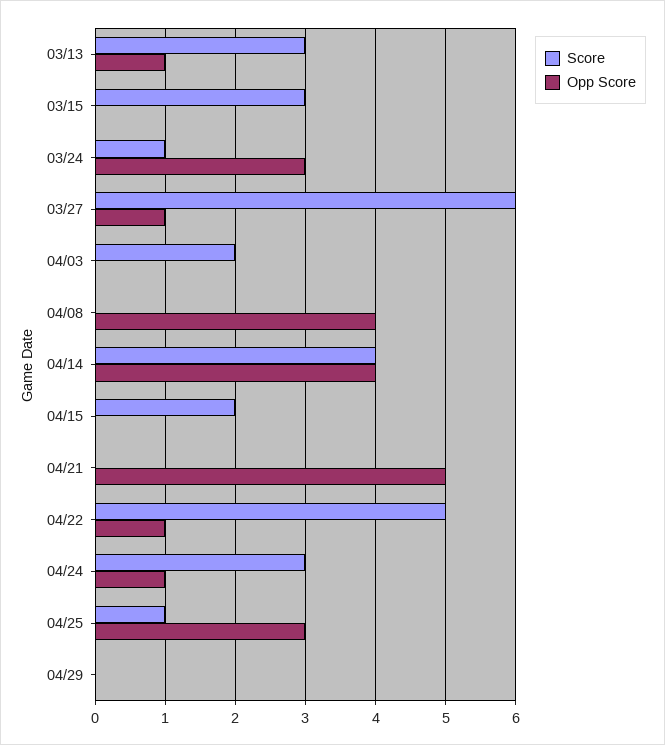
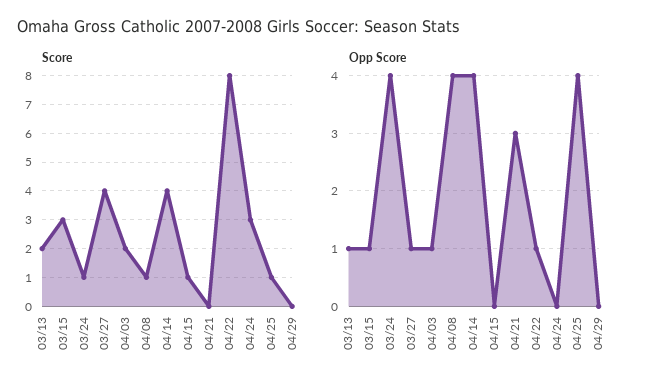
  {
    "Score": {
-     "03/13": 3,
+     "03/13": 2,
      "03/15": 3,
      "03/24": 1,
-     "03/27": 6,
+     "03/27": 4,
      "04/03": 2,
-     "04/08": 0,
+     "04/08": 1,
      "04/14": 4,
-     "04/15": 2,
+     "04/15": 1,
      "04/21": 0,
-     "04/22": 5,
+     "04/22": 8,
      "04/24": 3,
      "04/25": 1,
      "04/29": 0
    },
    "Opp Score": {
      "03/13": 1,
-     "03/15": 0,
+     "03/15": 1,
-     "03/24": 3,
+     "03/24": 4,
      "03/27": 1,
-     "04/03": 0,
+     "04/03": 1,
      "04/08": 4,
      "04/14": 4,
      "04/15": 0,
-     "04/21": 5,
+     "04/21": 3,
      "04/22": 1,
-     "04/24": 1,
+     "04/24": 0,
-     "04/25": 3,
+     "04/25": 4,
      "04/29": 0
    }
  }

